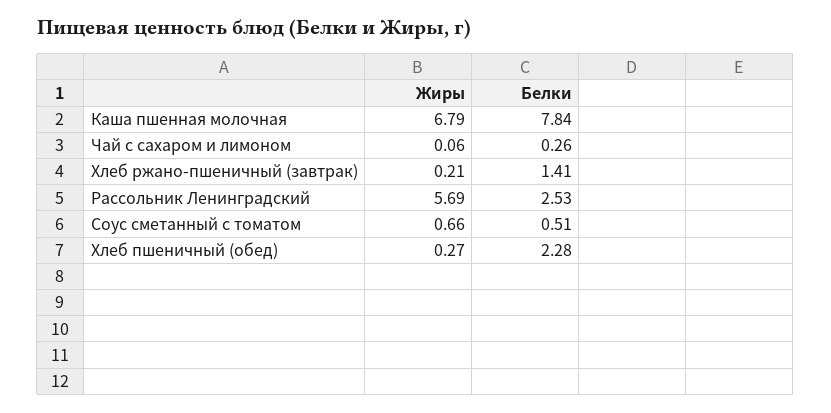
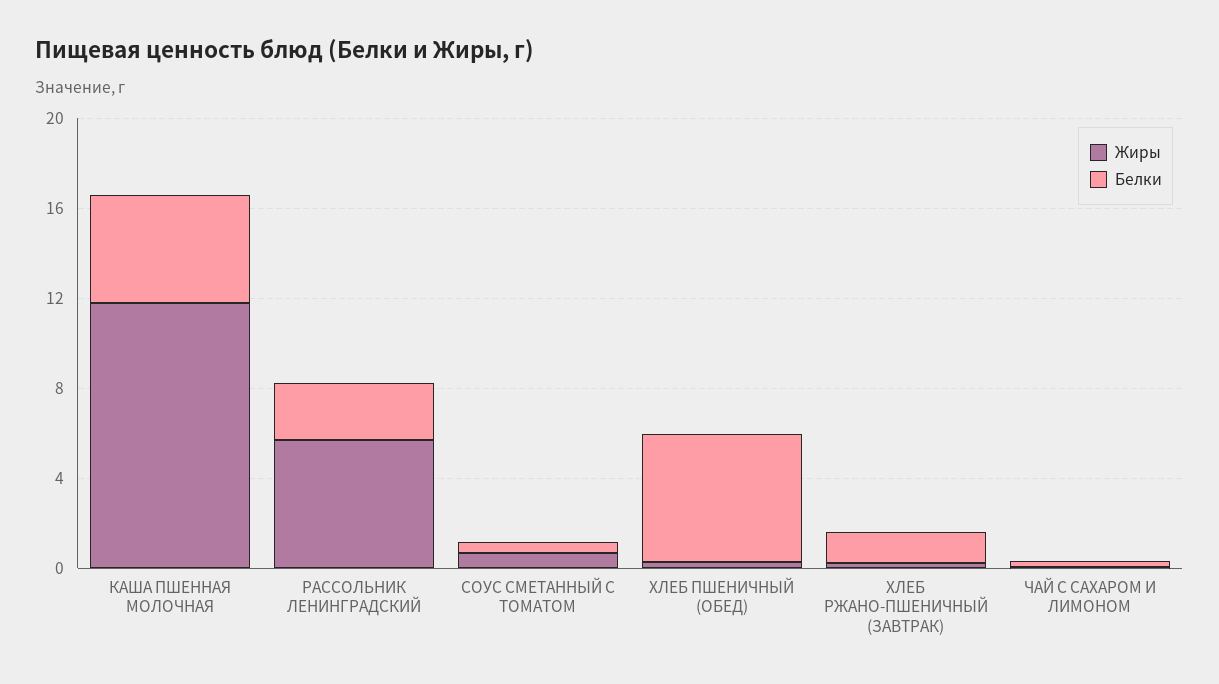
  {
    "Жиры": {
-     "Каша пшенная молочная": 6.79,
+     "Каша пшенная молочная": 12,
      "Чай с сахаром и лимоном": 0.06,
      "Хлеб ржано-пшеничный (завтрак)": 0.21,
      "Рассольник Ленинградский": 5.69,
      "Соус сметанный с томатом": 0.66,
      "Хлеб пшеничный (обед)": 0.27
    },
    "Белки": {
-     "Каша пшенная молочная": 7.84,
+     "Каша пшенная молочная": 5,
      "Чай с сахаром и лимоном": 0.26,
      "Хлеб ржано-пшеничный (завтрак)": 1.41,
      "Рассольник Ленинградский": 2.53,
      "Соус сметанный с томатом": 0.51,
-     "Хлеб пшеничный (обед)": 2.28
+     "Хлеб пшеничный (обед)": 6
    }
  }

